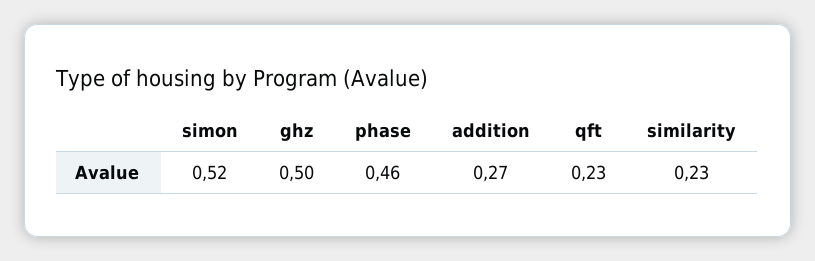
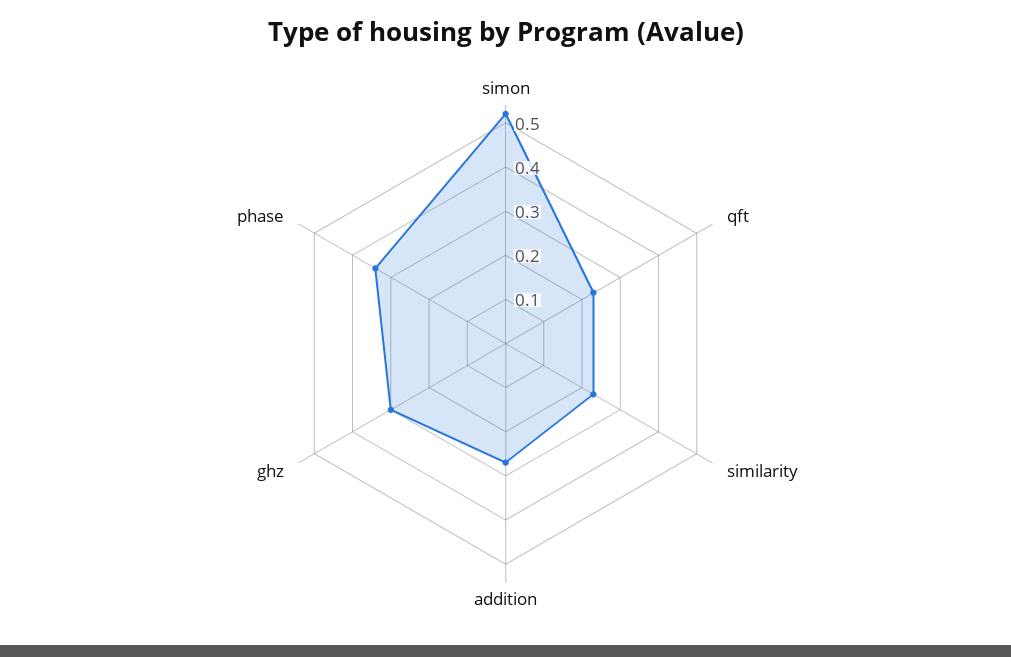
  {
    "simon": 0.52,
-   "ghz": 0.5,
+   "ghz": 0.3,
-   "phase": 0.46,
+   "phase": 0.35,
    "addition": 0.27,
    "qft": 0.23,
    "similarity": 0.23
  }

